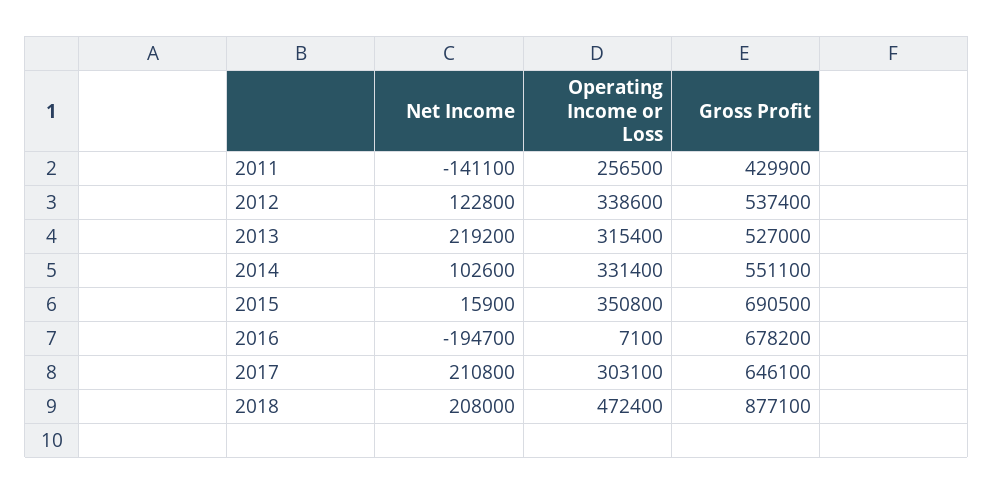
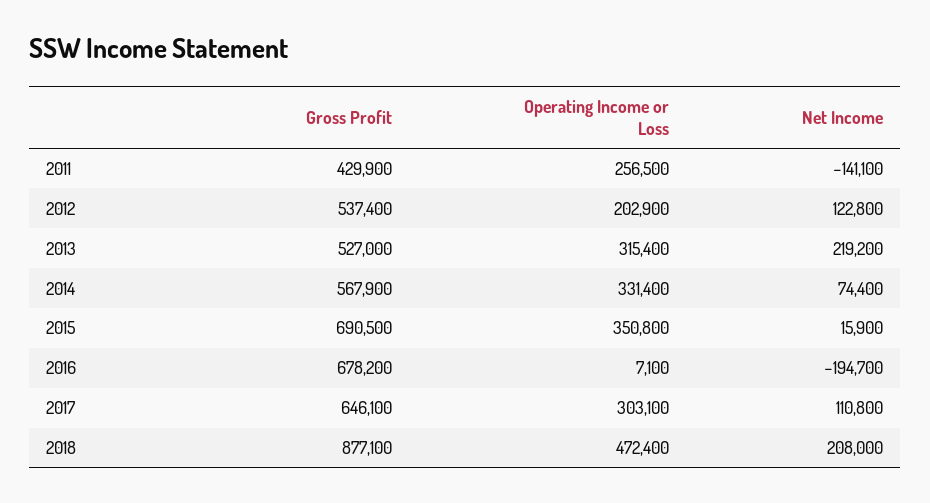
  {
    "Net Income": {
      "2011": -141100,
      "2012": 122800,
      "2013": 219200,
-     "2014": 102600,
+     "2014": 74400,
      "2015": 15900,
      "2016": -194700,
-     "2017": 210800,
+     "2017": 110800,
      "2018": 208000
    },
    "Operating Income or Loss": {
      "2011": 256500,
-     "2012": 338600,
+     "2012": 202900,
      "2013": 315400,
      "2014": 331400,
      "2015": 350800,
      "2016": 7100,
      "2017": 303100,
      "2018": 472400
    },
    "Gross Profit": {
      "2011": 429900,
      "2012": 537400,
      "2013": 527000,
-     "2014": 551100,
+     "2014": 567900,
      "2015": 690500,
      "2016": 678200,
      "2017": 646100,
      "2018": 877100
    }
  }

